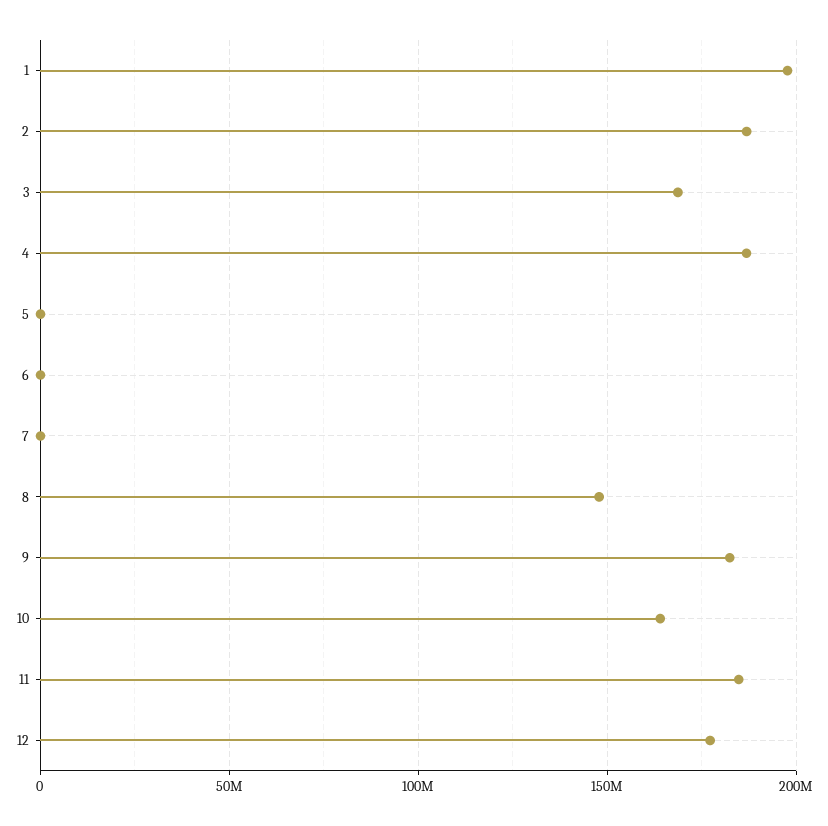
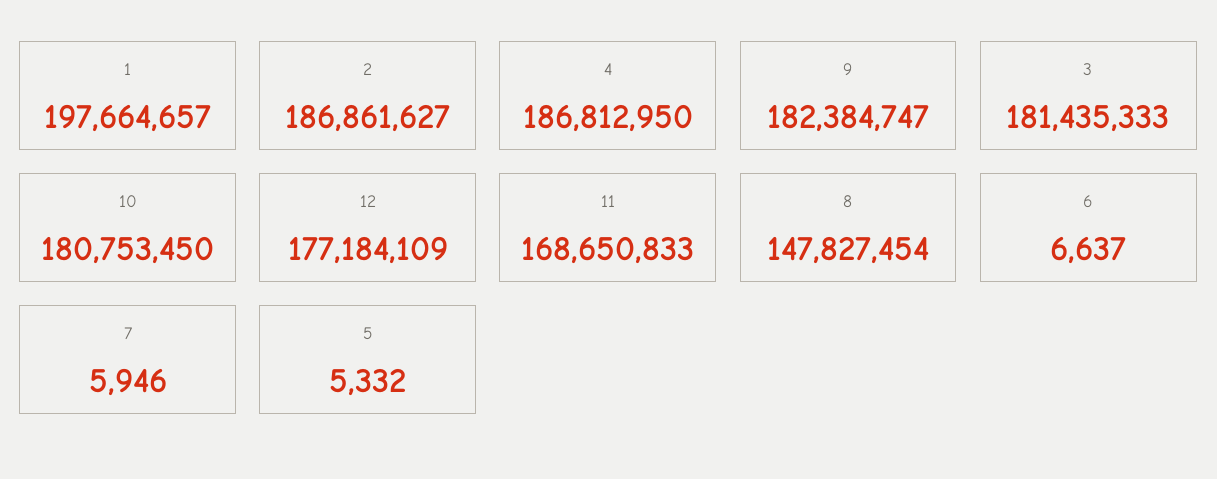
  {
    "1": 197664657,
    "2": 186861627,
-   "3": 170000000,
+   "3": 181435333,
    "4": 186812950,
    "5": 5332,
    "6": 6637,
    "7": 5946,
    "8": 147827454,
    "9": 182384747,
-   "10": 165000000,
+   "10": 180753450,
-   "11": 185000000,
+   "11": 168650833,
    "12": 177184109
  }

